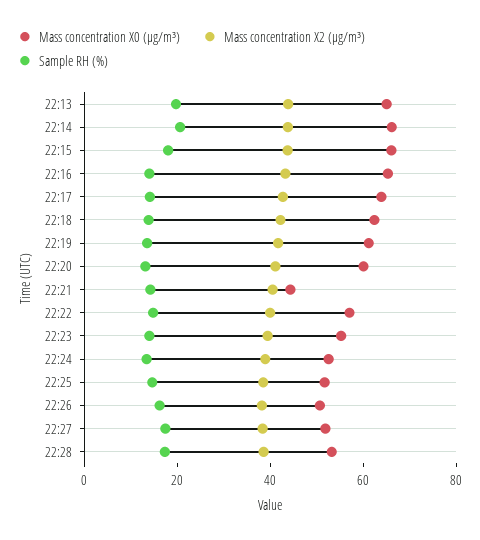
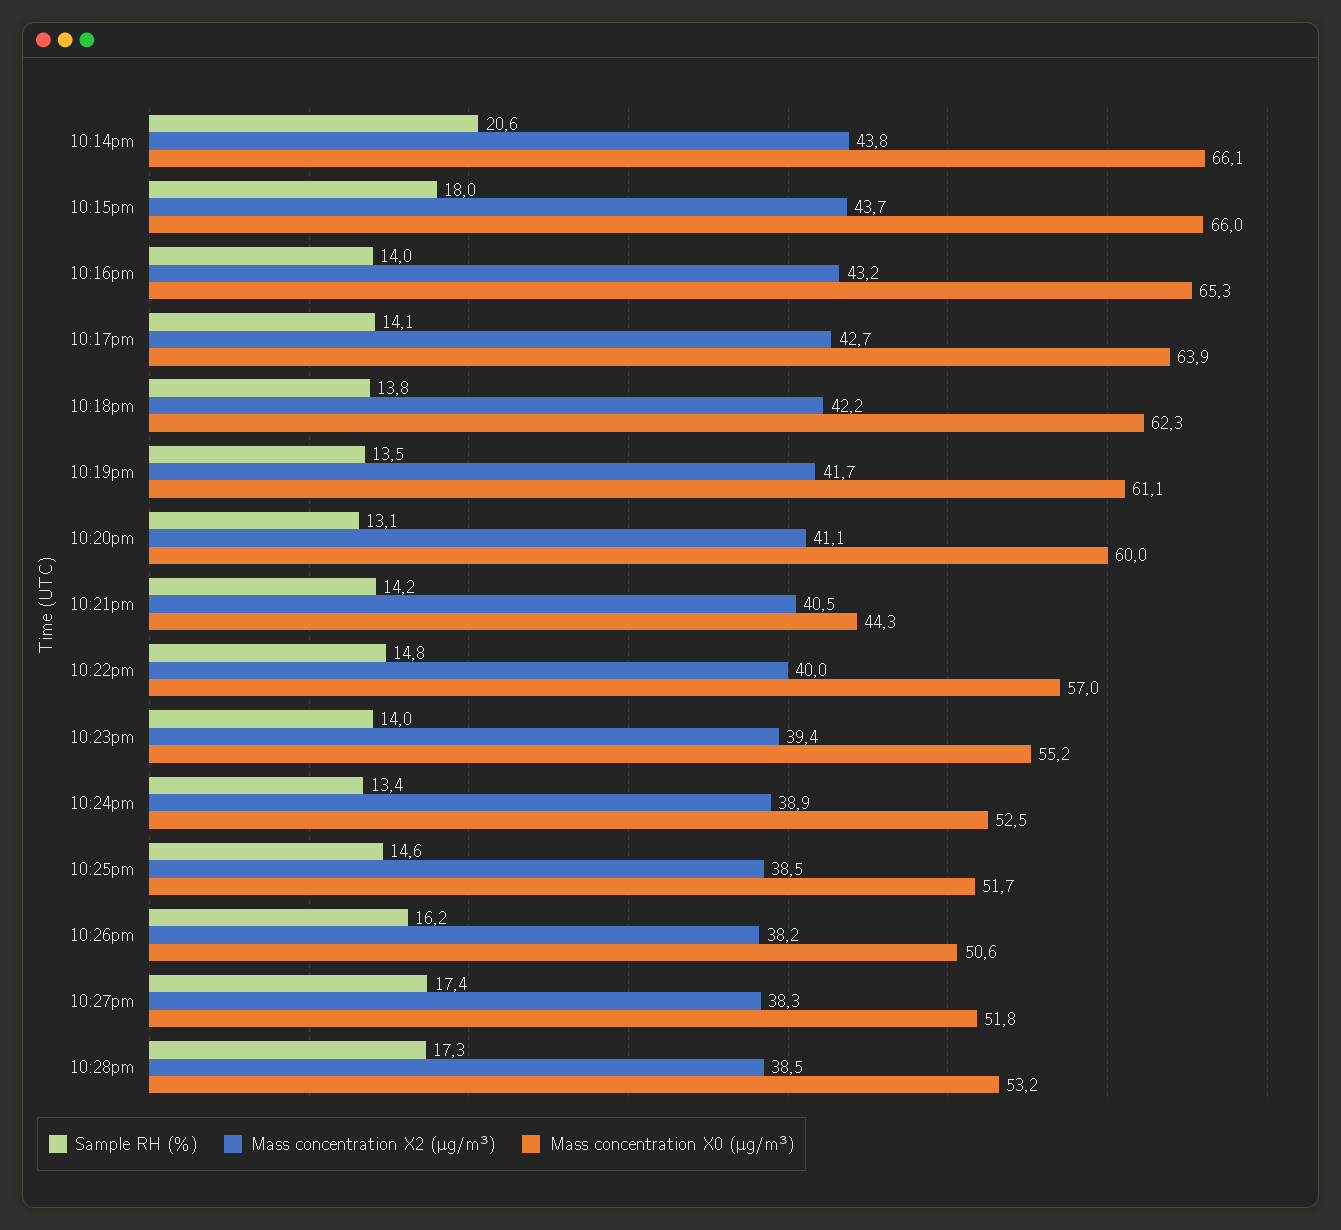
  {
    "Mass concentration X0 (μg/m³)": {
-     "22:13": 65,
      "22:14": 66.1,
      "22:15": 66,
      "22:16": 65.3,
      "22:17": 63.9,
      "22:18": 62.3,
      "22:19": 61.1,
      "22:20": 60,
      "22:21": 44.3,
      "22:22": 57,
      "22:23": 55.2,
      "22:24": 52.5,
      "22:25": 51.7,
      "22:26": 50.6,
      "22:27": 51.8,
      "22:28": 53.2
    },
    "Mass concentration X2 (μg/m³)": {
-     "22:13": 45,
      "22:14": 43.8,
      "22:15": 43.7,
      "22:16": 43.2,
      "22:17": 42.7,
      "22:18": 42.2,
      "22:19": 41.7,
      "22:20": 41.1,
      "22:21": 40.5,
      "22:22": 40,
      "22:23": 39.4,
      "22:24": 38.9,
      "22:25": 38.5,
      "22:26": 38.2,
      "22:27": 38.3,
      "22:28": 38.5
    },
    "Sample RH (%)": {
-     "22:13": 20,
      "22:14": 20.6,
      "22:15": 18,
      "22:16": 14,
      "22:17": 14.1,
      "22:18": 13.8,
      "22:19": 13.5,
      "22:20": 13.1,
      "22:21": 14.2,
      "22:22": 14.8,
      "22:23": 14,
      "22:24": 13.4,
      "22:25": 14.6,
      "22:26": 16.2,
      "22:27": 17.4,
      "22:28": 17.3
    }
  }

